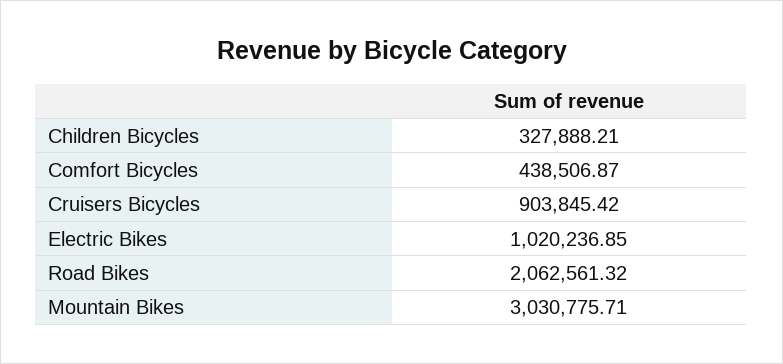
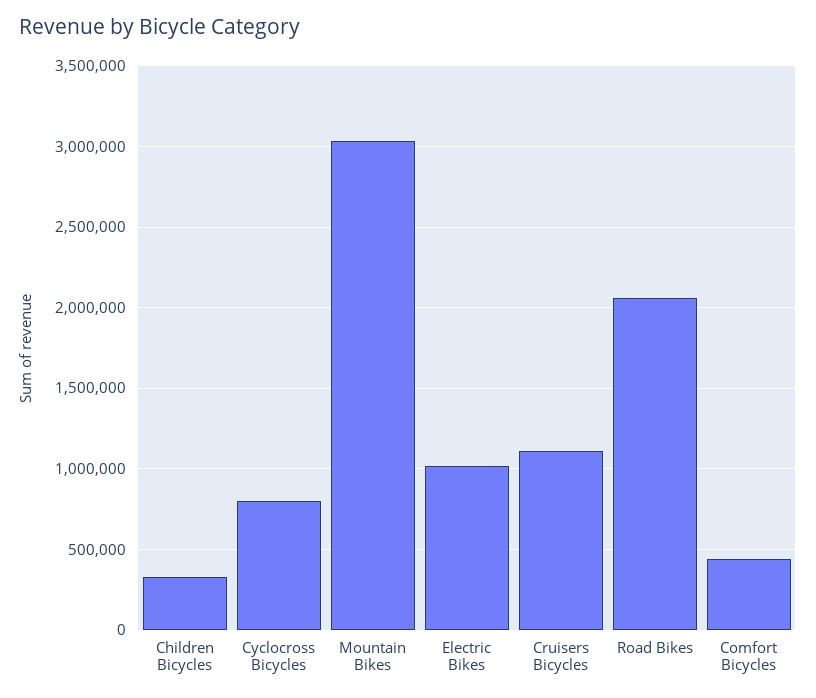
  {
    "Children Bicycles": 327888.21,
    "Comfort Bicycles": 438506.87,
-   "Cruisers Bicycles": 903845.42,
+   "Cruisers Bicycles": 1100000,
    "Electric Bikes": 1020236.85,
    "Road Bikes": 2062561.32,
-   "Mountain Bikes": 3030775.71
+   "Mountain Bikes": 3030775.71,
+   "Cyclocross Bicycles": 800000
  }

